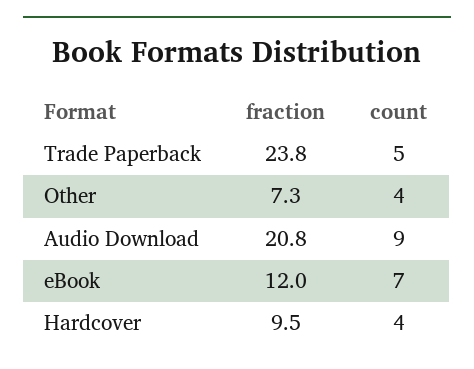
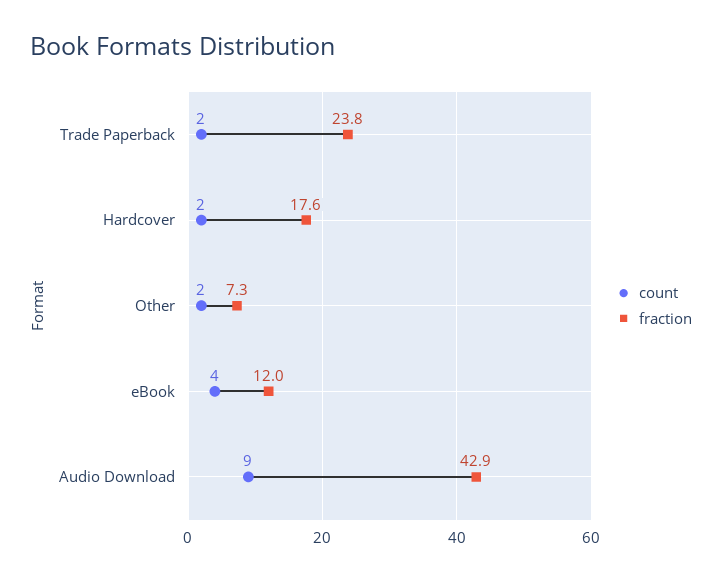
  {
    "fraction": {
      "Trade Paperback": 23.8,
      "Other": 7.3,
-     "Audio Download": 20.8,
+     "Audio Download": 42.9,
      "eBook": 12,
-     "Hardcover": 9.5
+     "Hardcover": 17.6
    },
    "count": {
-     "Trade Paperback": 5,
+     "Trade Paperback": 2,
-     "Other": 4,
+     "Other": 2,
      "Audio Download": 9,
-     "eBook": 7,
+     "eBook": 4,
-     "Hardcover": 4
+     "Hardcover": 2
    }
  }

